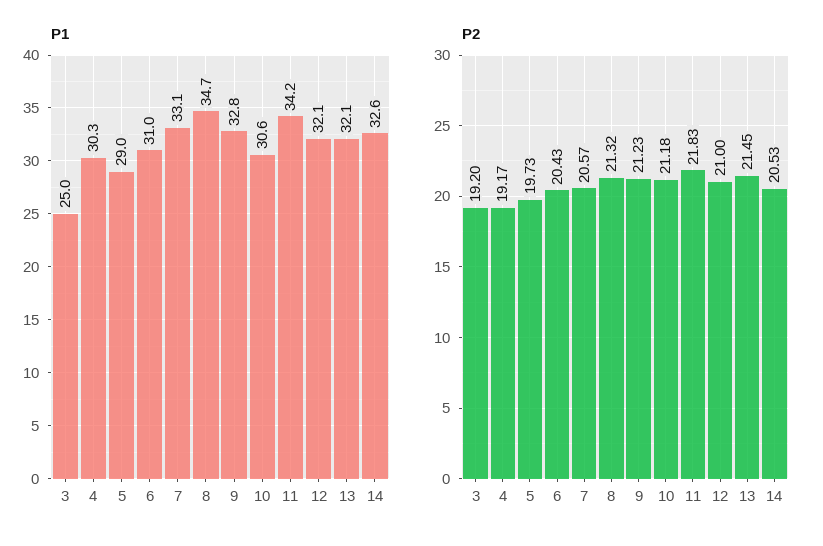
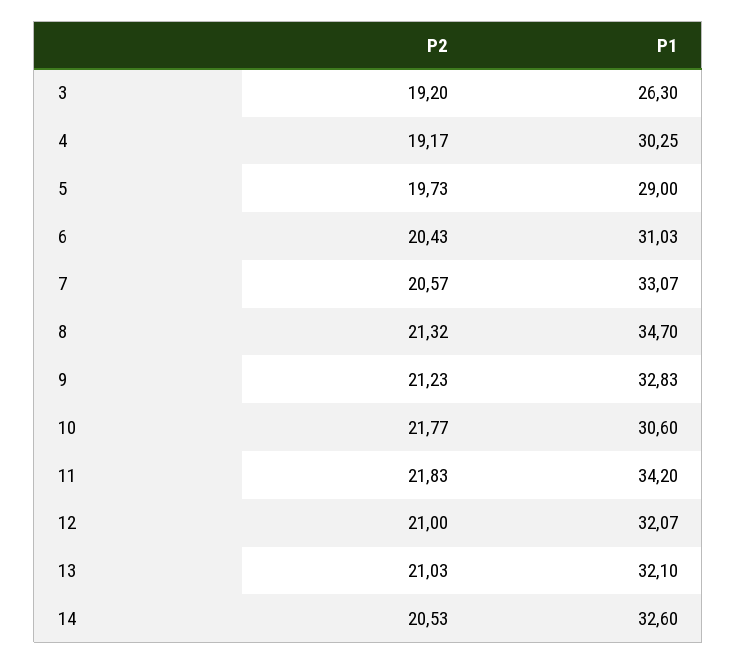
  {
    "P1": {
-     "3": 25,
+     "3": 26.3,
      "4": 30.25,
      "5": 29,
      "6": 31.03,
      "7": 33.07,
      "8": 34.7,
      "9": 32.83,
      "10": 30.6,
      "11": 34.2,
      "12": 32.07,
      "13": 32.1,
      "14": 32.6
    },
    "P2": {
      "3": 19.2,
      "4": 19.17,
      "5": 19.73,
      "6": 20.43,
      "7": 20.57,
      "8": 21.32,
      "9": 21.23,
-     "10": 21.18,
+     "10": 21.77,
      "11": 21.83,
      "12": 21,
-     "13": 21.45,
+     "13": 21.03,
      "14": 20.53
    }
  }

